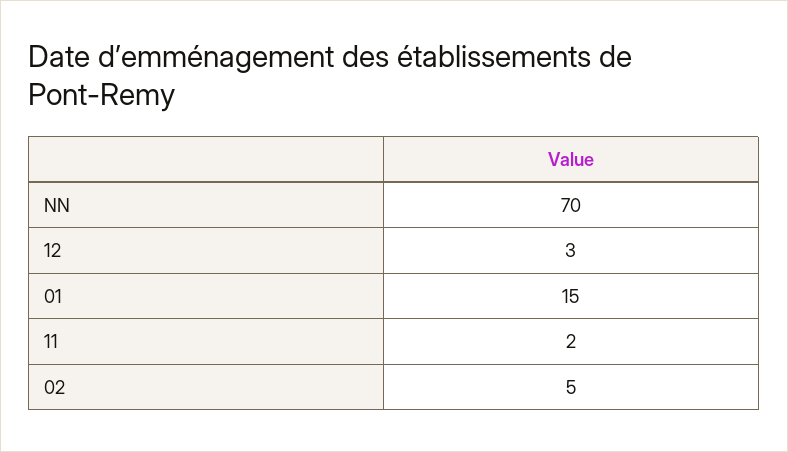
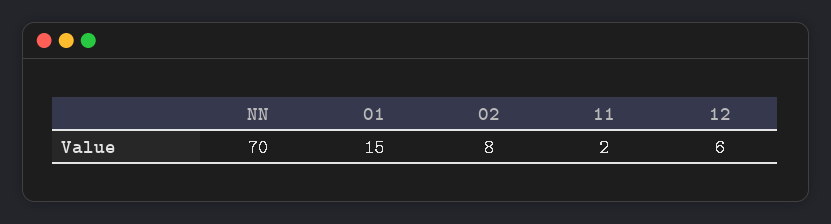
  {
    "NN": 70,
-   "12": 3,
+   "12": 6,
    "01": 15,
    "11": 2,
-   "02": 5
+   "02": 8
  }

